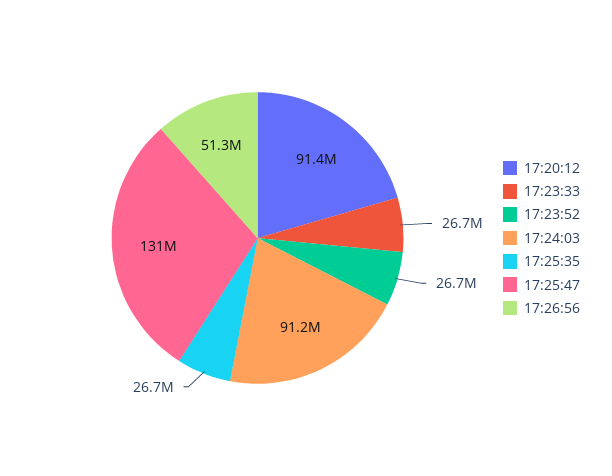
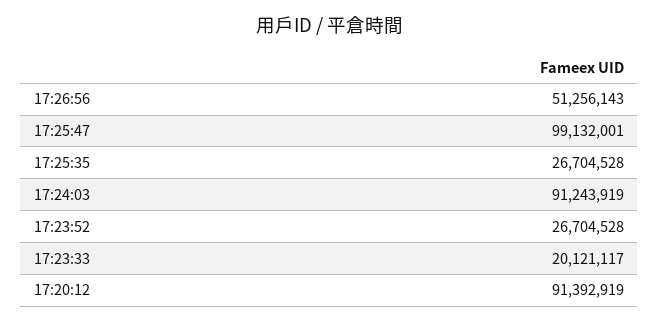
  {
    "17:20:12": 91392919,
-   "17:23:33": 26700000,
+   "17:23:33": 20121117,
    "17:23:52": 26704528,
    "17:24:03": 91243919,
    "17:25:35": 26704528,
-   "17:25:47": 131000000,
+   "17:25:47": 99132001,
    "17:26:56": 51256143
  }

